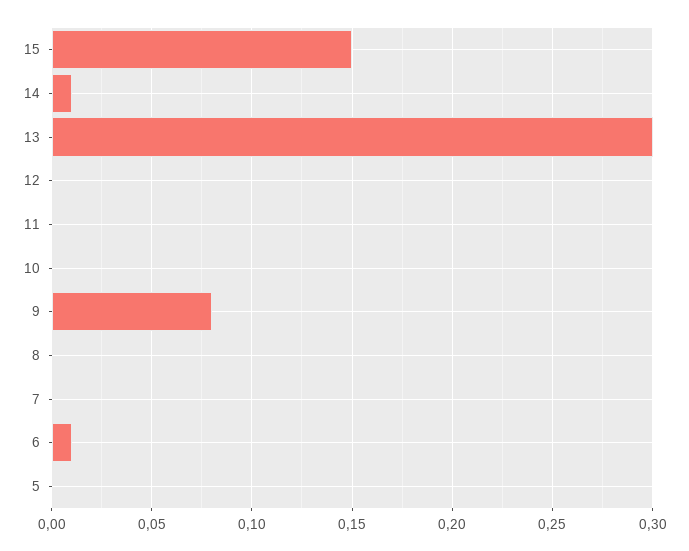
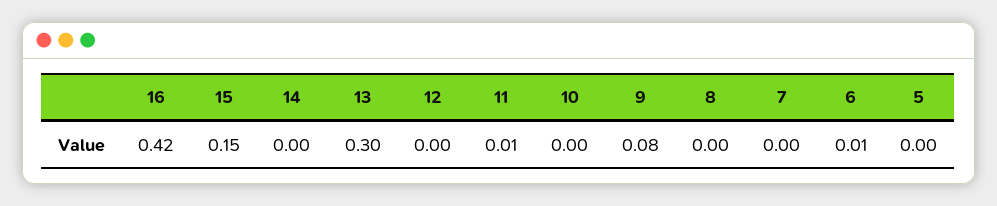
  {
    "15": 0.15,
-   "14": 0.01,
+   "14": 0,
    "13": 0.3,
    "12": 0,
-   "11": 0,
+   "11": 0.01,
    "10": 0,
    "9": 0.08,
    "8": 0,
    "7": 0,
    "6": 0.01,
-   "5": 0
+   "5": 0,
+   "16": 0.42
  }

